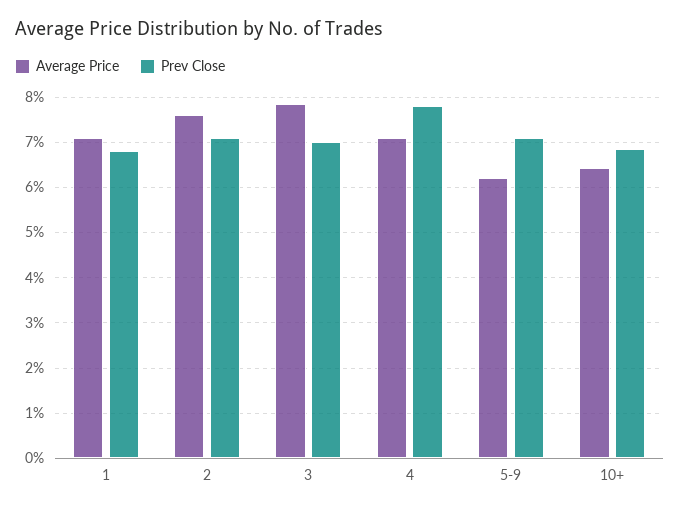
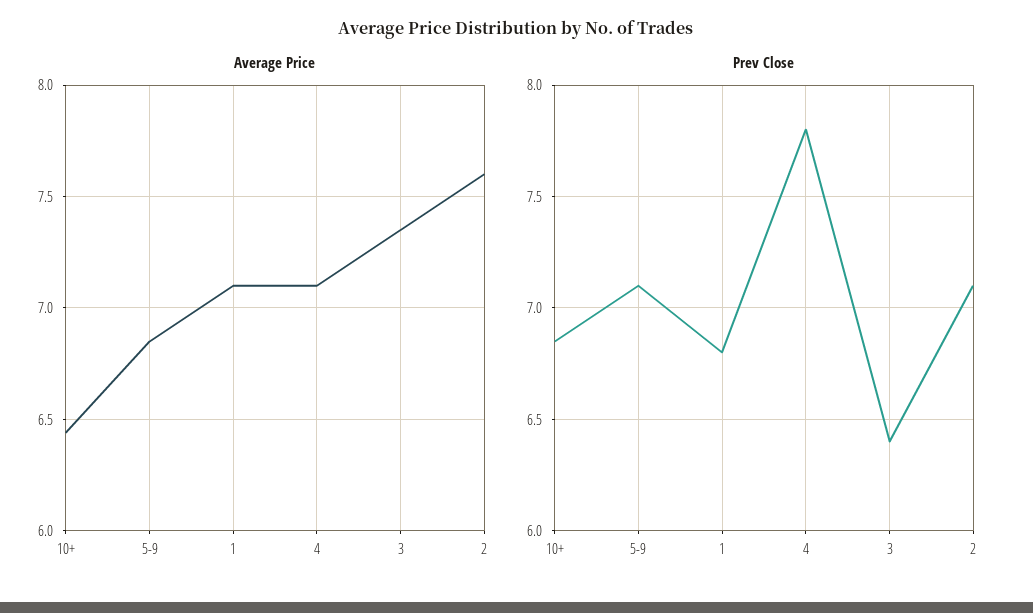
  {
    "Average Price": {
      "1": 7.1,
      "2": 7.6,
-     "3": 7.8,
+     "3": 7.35,
      "4": 7.1,
-     "5-9": 6.2,
+     "5-9": 6.85,
      "10+": 6.45
    },
    "Prev Close": {
      "1": 6.8,
      "2": 7.1,
-     "3": 7,
+     "3": 6.4,
      "4": 7.8,
      "5-9": 7.1,
      "10+": 6.85
    }
  }

